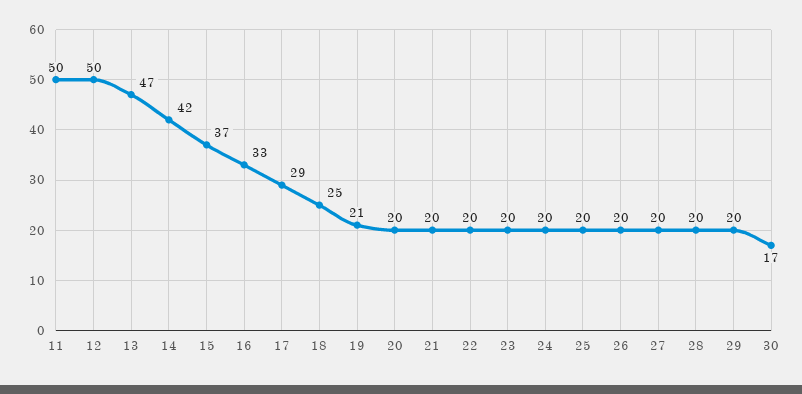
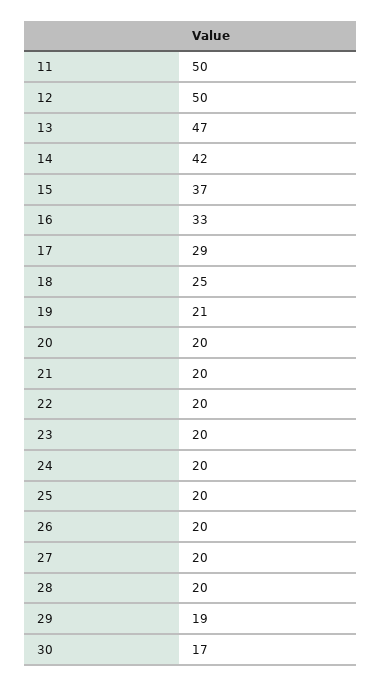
  {
    "11": 50,
    "12": 50,
    "13": 47,
    "14": 42,
    "15": 37,
    "16": 33,
    "17": 29,
    "18": 25,
    "19": 21,
    "20": 20,
    "21": 20,
    "22": 20,
    "23": 20,
    "24": 20,
    "25": 20,
    "26": 20,
    "27": 20,
    "28": 20,
-   "29": 20,
+   "29": 19,
    "30": 17
  }

